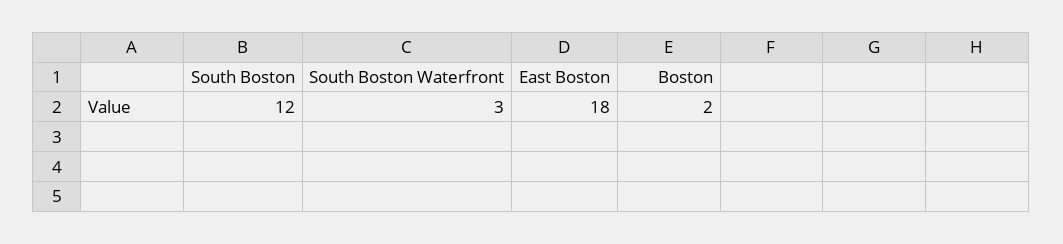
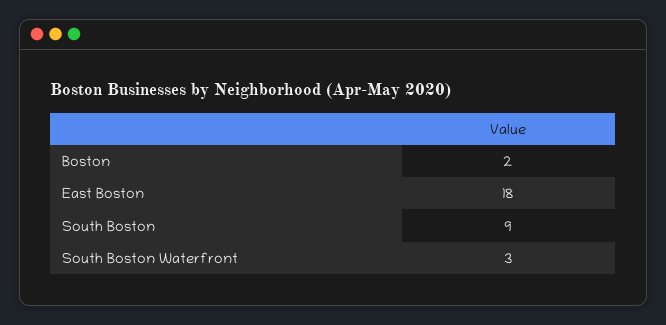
  {
-   "South Boston": 12,
+   "South Boston": 9,
    "South Boston Waterfront": 3,
    "East Boston": 18,
    "Boston": 2
  }

